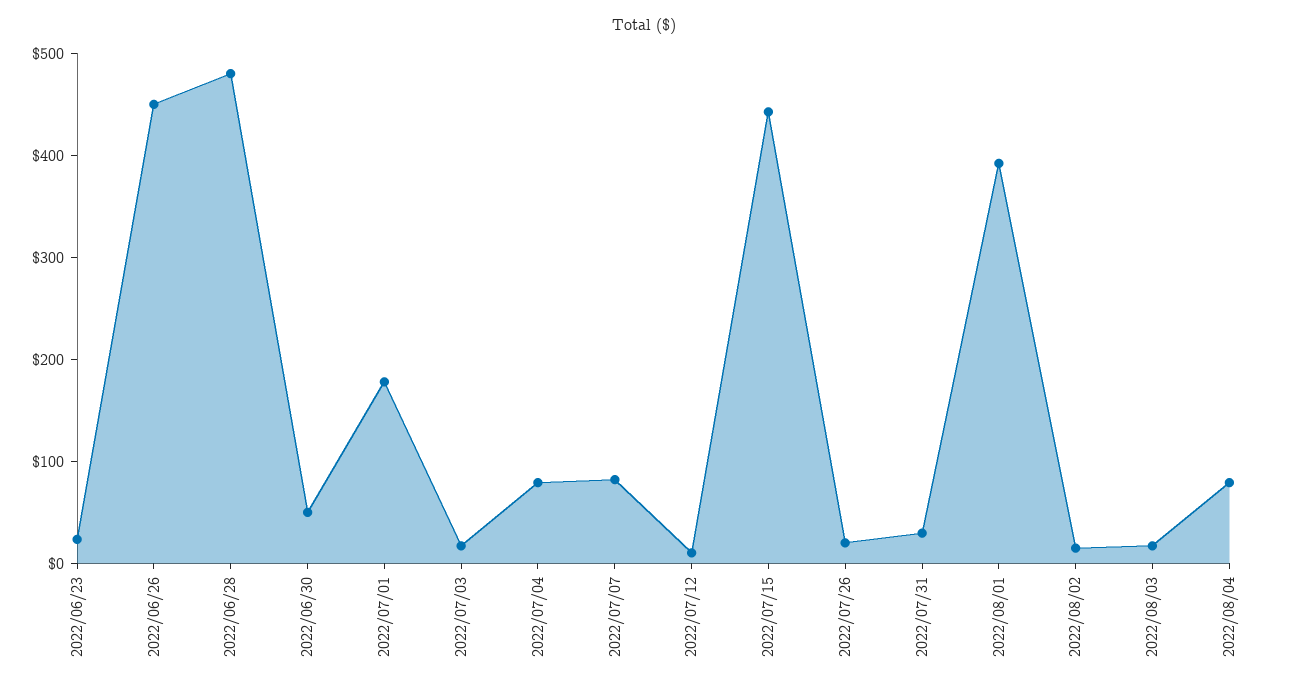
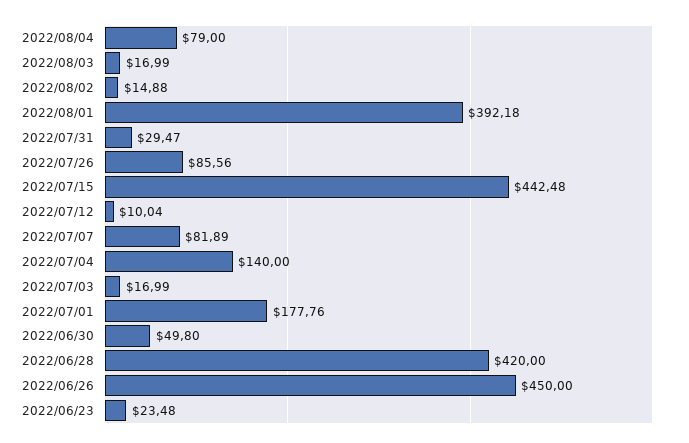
  {
    "2022/06/23": 23.48,
    "2022/06/26": 450,
-   "2022/06/28": 480,
+   "2022/06/28": 420,
    "2022/06/30": 49.8,
    "2022/07/01": 177.76,
    "2022/07/03": 16.99,
-   "2022/07/04": 80,
+   "2022/07/04": 140,
    "2022/07/07": 81.89,
    "2022/07/12": 10.04,
    "2022/07/15": 442.48,
-   "2022/07/26": 20,
+   "2022/07/26": 85.56,
    "2022/07/31": 29.47,
    "2022/08/01": 392.18,
    "2022/08/02": 14.88,
    "2022/08/03": 16.99,
    "2022/08/04": 79
  }

